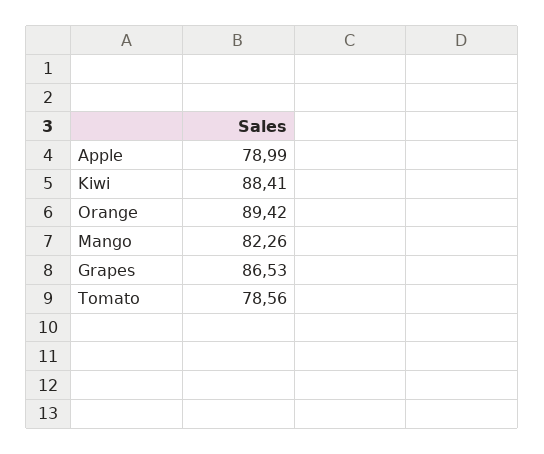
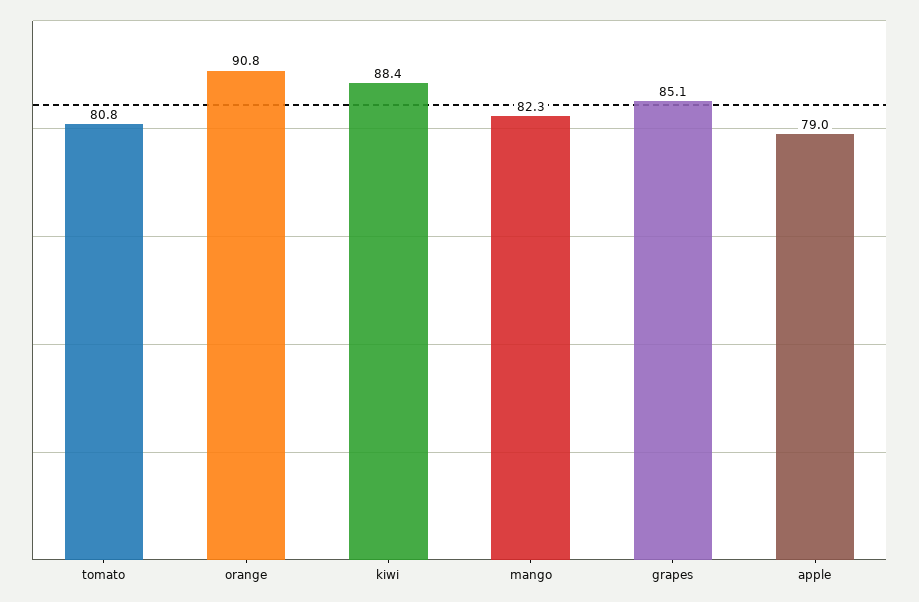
  {
    "Apple": 78.99,
    "Kiwi": 88.41,
-   "Orange": 89.42,
+   "Orange": 90.8,
    "Mango": 82.26,
-   "Grapes": 86.53,
+   "Grapes": 85.1,
-   "Tomato": 78.56
+   "Tomato": 80.8
  }

